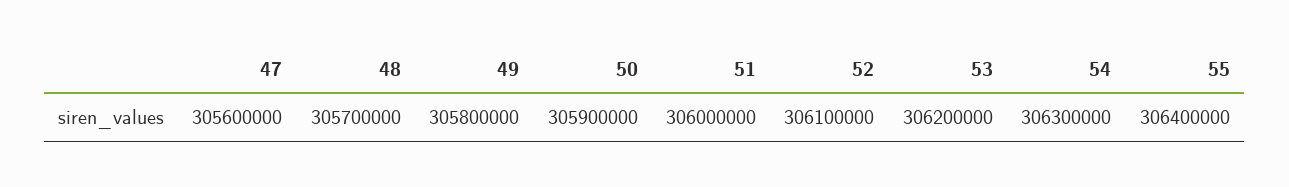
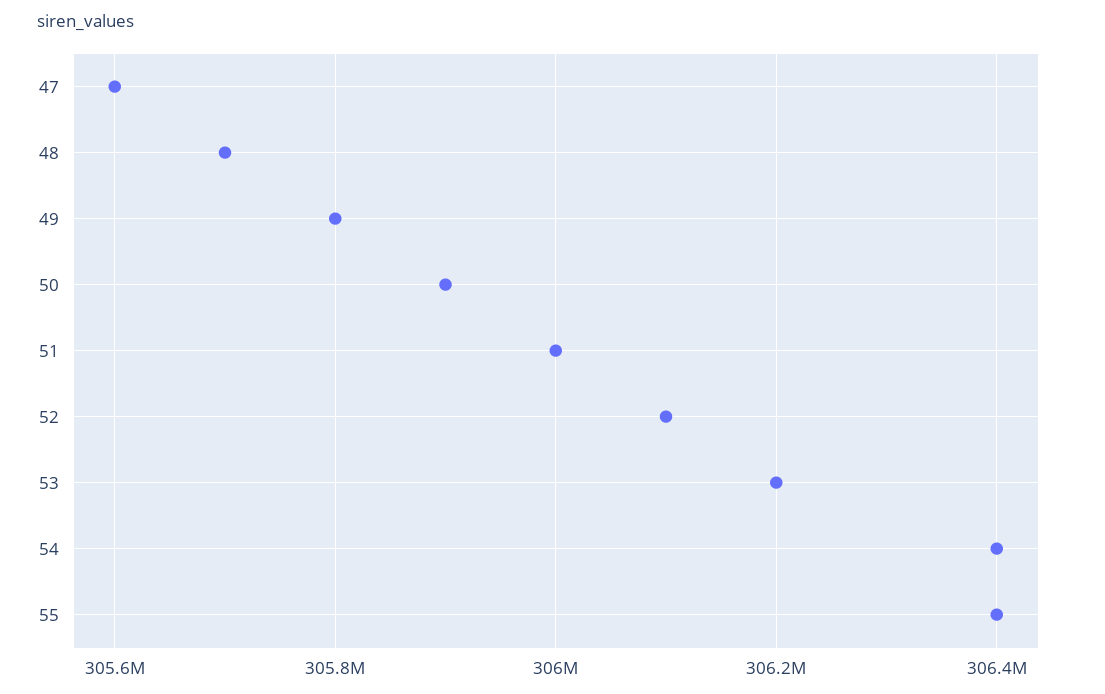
  {
    "47": 305600000,
    "48": 305700000,
    "49": 305800000,
    "50": 305900000,
    "51": 306000000,
    "52": 306100000,
    "53": 306200000,
-   "54": 306300000,
+   "54": 306400000,
    "55": 306400000
  }

